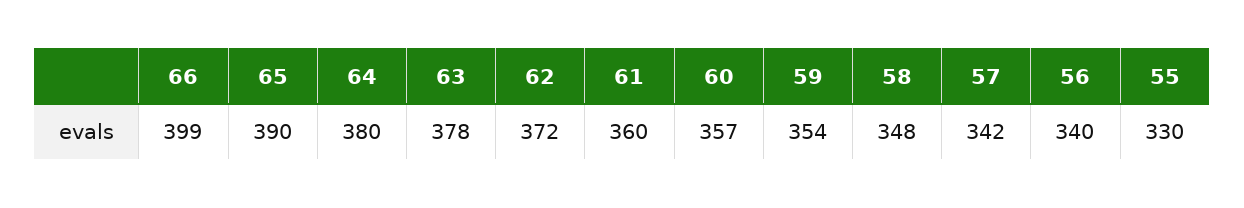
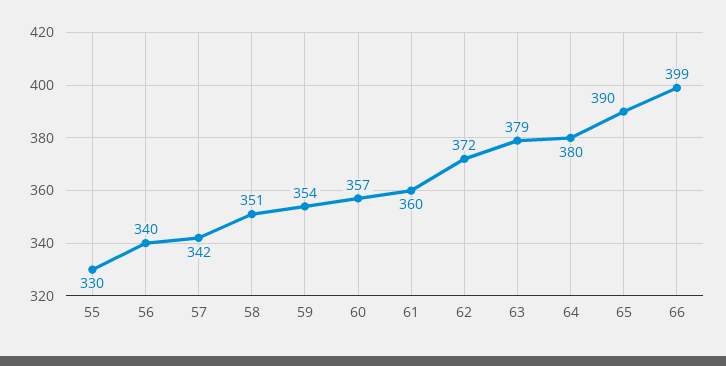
  {
    "66": 399,
    "65": 390,
    "64": 380,
-   "63": 378,
+   "63": 379,
    "62": 372,
    "61": 360,
    "60": 357,
    "59": 354,
-   "58": 348,
+   "58": 351,
    "57": 342,
    "56": 340,
    "55": 330
  }

